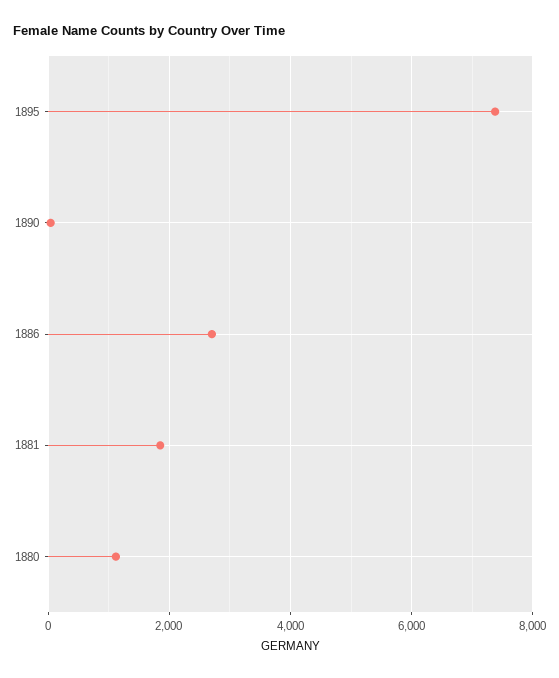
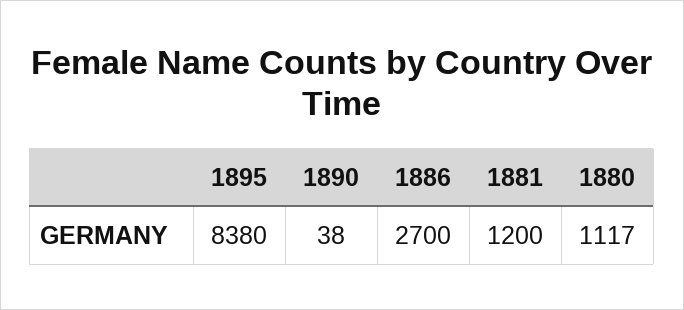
  {
-   "1895": 7400,
+   "1895": 8380,
    "1890": 38,
    "1886": 2700,
-   "1881": 1800,
+   "1881": 1200,
    "1880": 1117
  }

